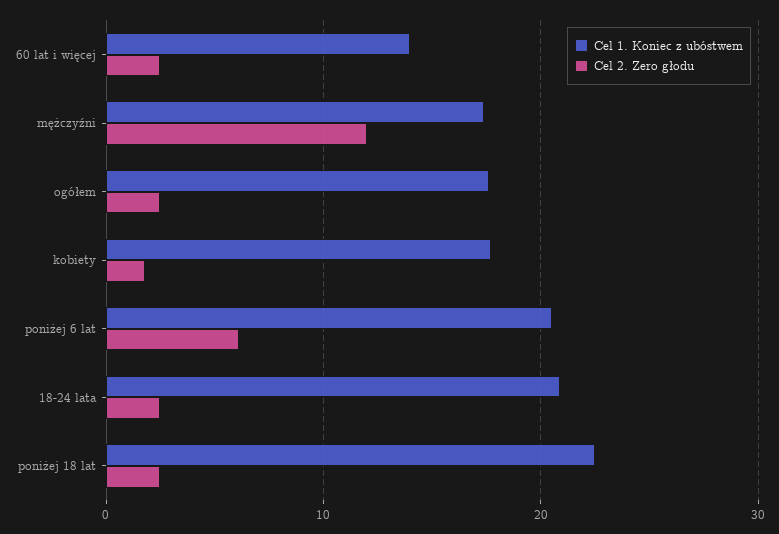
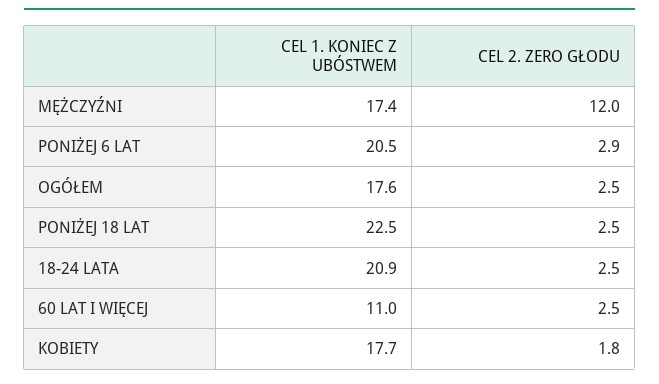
  {
    "Cel 1. Koniec z ubóstwem": {
-     "60 lat i więcej": 14,
+     "60 lat i więcej": 11,
      "mężczyźni": 17.4,
      "ogółem": 17.6,
      "kobiety": 17.7,
      "poniżej 6 lat": 20.5,
      "18-24 lata": 20.9,
      "poniżej 18 lat": 22.5
    },
    "Cel 2. Zero głodu": {
      "60 lat i więcej": 2.5,
      "mężczyźni": 12,
      "ogółem": 2.5,
      "kobiety": 1.8,
-     "poniżej 6 lat": 6,
+     "poniżej 6 lat": 2.9,
      "18-24 lata": 2.5,
      "poniżej 18 lat": 2.5
    }
  }

